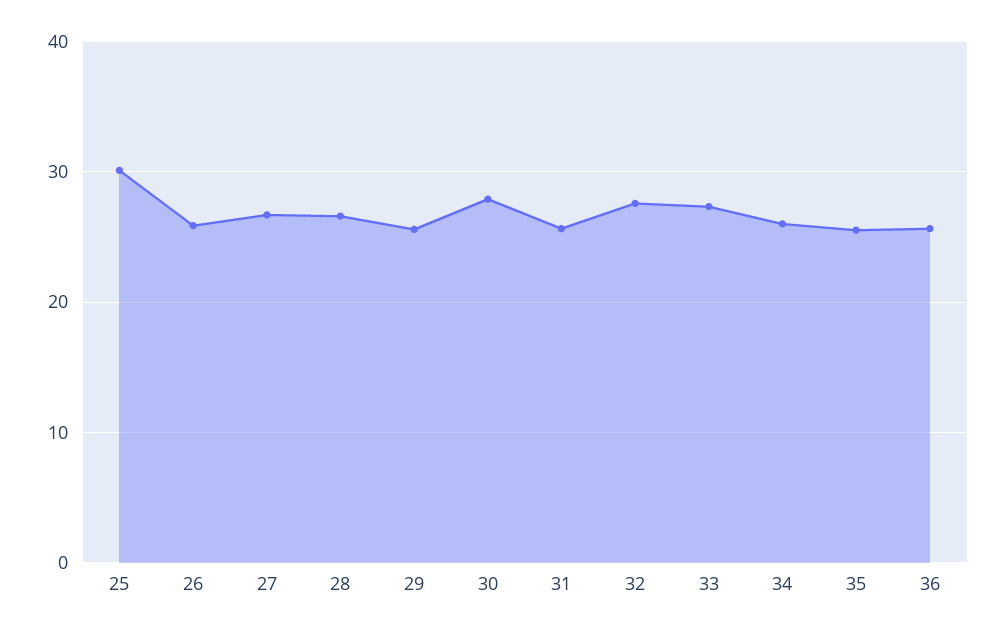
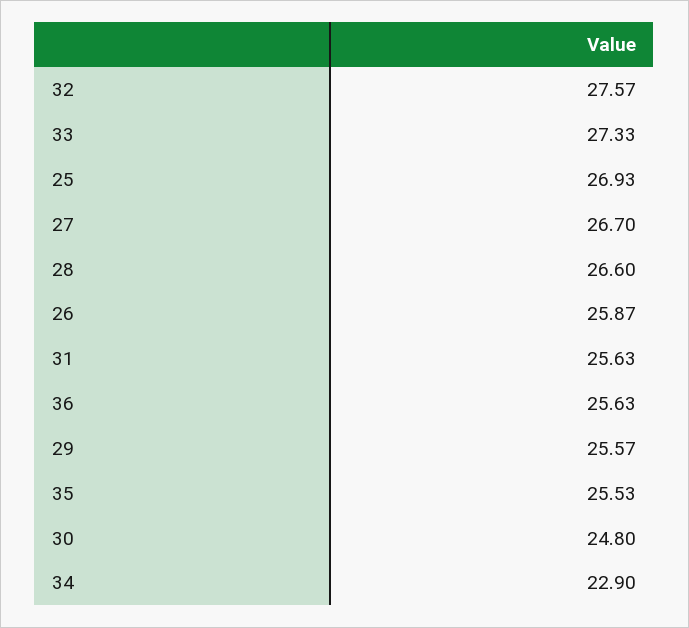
  {
-   "25": 30,
+   "25": 26.93,
    "26": 25.87,
    "27": 26.7,
    "28": 26.6,
    "29": 25.57,
-   "30": 28,
+   "30": 24.8,
    "31": 25.63,
    "32": 27.57,
    "33": 27.33,
-   "34": 26,
+   "34": 22.9,
    "35": 25.53,
    "36": 25.63
  }

